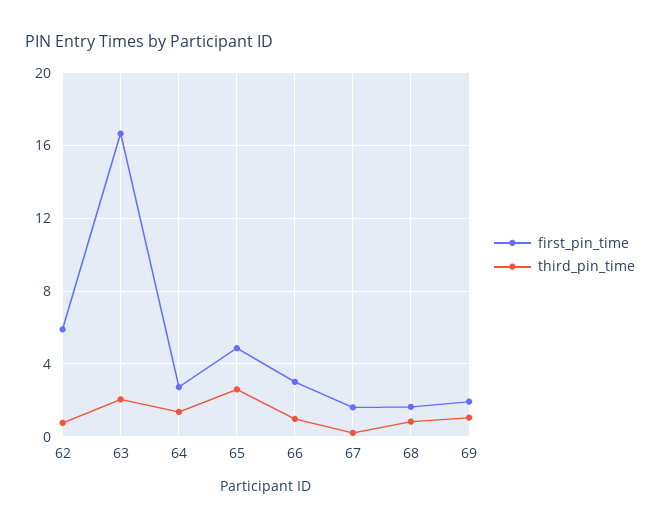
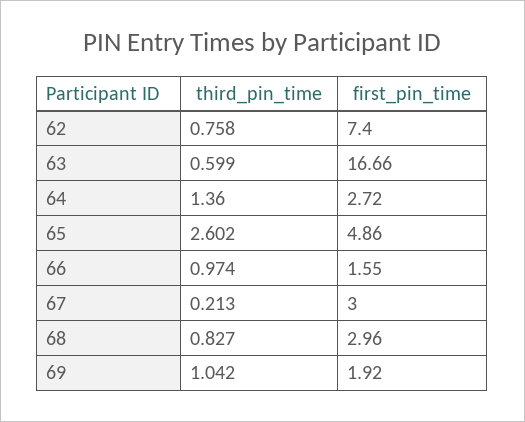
  {
    "first_pin_time": {
-     "62": 6,
+     "62": 7.4,
      "63": 16.66,
      "64": 2.72,
      "65": 4.86,
-     "66": 3,
+     "66": 1.55,
-     "67": 1.5,
+     "67": 3,
-     "68": 1.5,
+     "68": 2.96,
      "69": 1.92
    },
    "third_pin_time": {
      "62": 0.758,
-     "63": 2,
+     "63": 0.599,
      "64": 1.36,
      "65": 2.602,
      "66": 0.974,
      "67": 0.213,
      "68": 0.827,
      "69": 1.042
    }
  }

